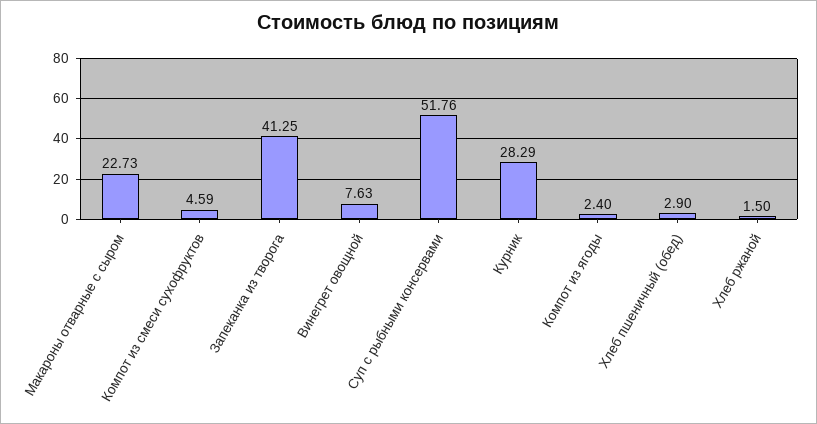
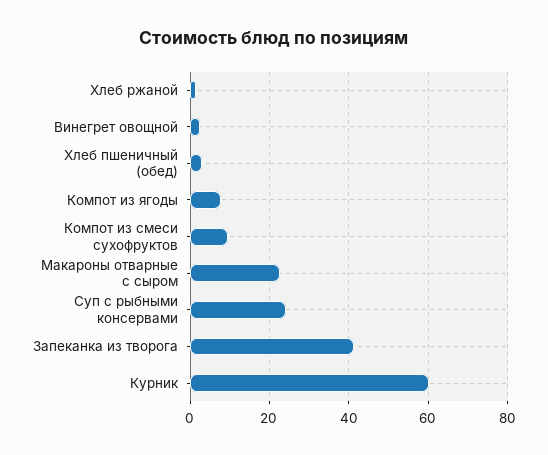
  {
    "Макароны отварные с сыром": 22.73,
-   "Компот из смеси сухофруктов": 4.59,
+   "Компот из смеси сухофруктов": 10,
    "Запеканка из творога": 41.25,
-   "Винегрет овощной": 7.63,
+   "Винегрет овощной": 2,
-   "Суп с рыбными консервами": 51.76,
+   "Суп с рыбными консервами": 24,
-   "Курник": 28.29,
+   "Курник": 60,
-   "Компот из ягоды": 2.4,
+   "Компот из ягоды": 8,
    "Хлеб пшеничный (обед)": 2.9,
    "Хлеб ржаной": 1.5
  }

